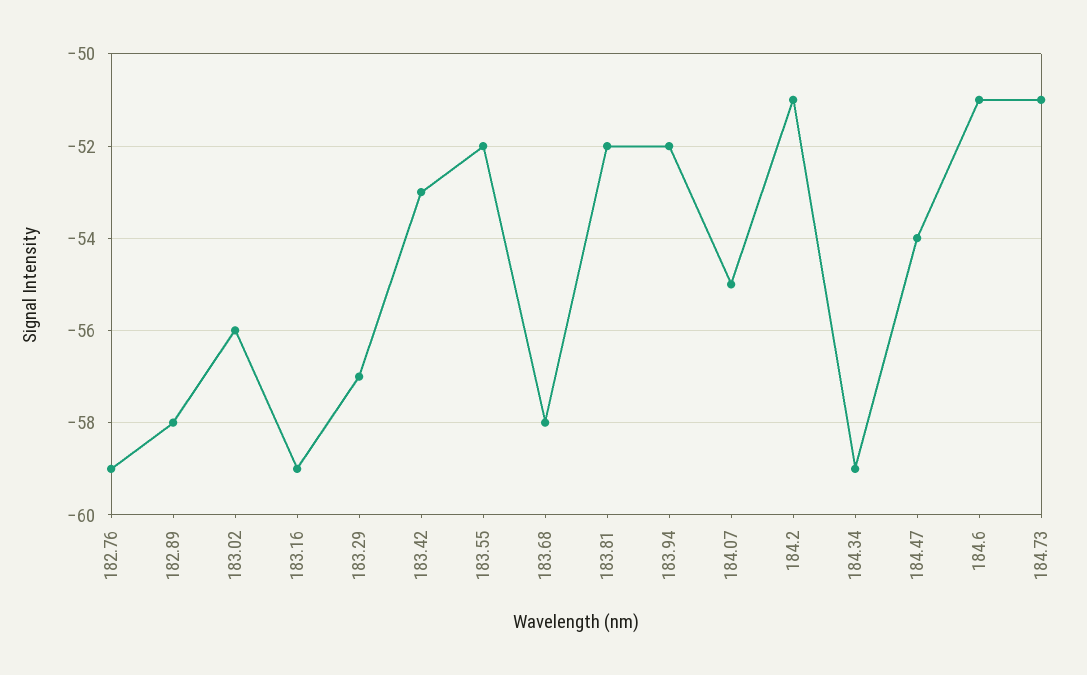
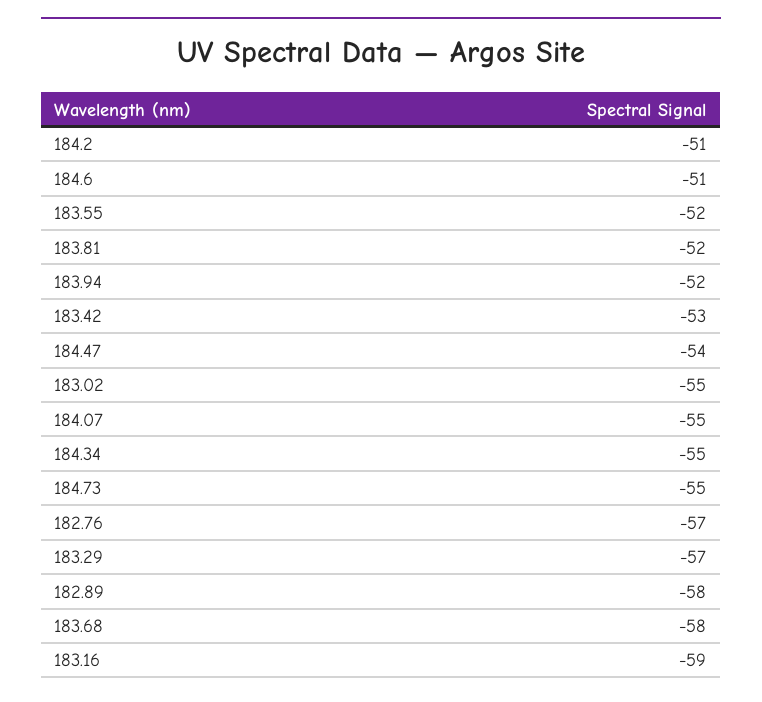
  {
-   "182.76": -59,
+   "182.76": -57,
    "182.89": -58,
-   "183.02": -56,
+   "183.02": -55,
    "183.16": -59,
    "183.29": -57,
    "183.42": -53,
    "183.55": -52,
    "183.68": -58,
    "183.81": -52,
    "183.94": -52,
    "184.07": -55,
    "184.2": -51,
-   "184.34": -59,
+   "184.34": -55,
    "184.47": -54,
    "184.6": -51,
-   "184.73": -51
+   "184.73": -55
  }

